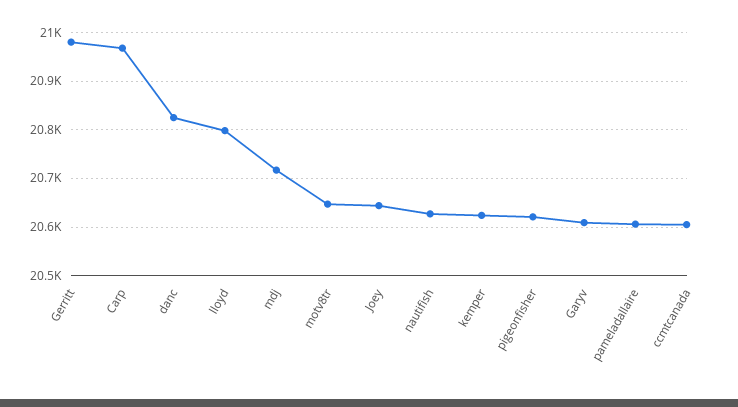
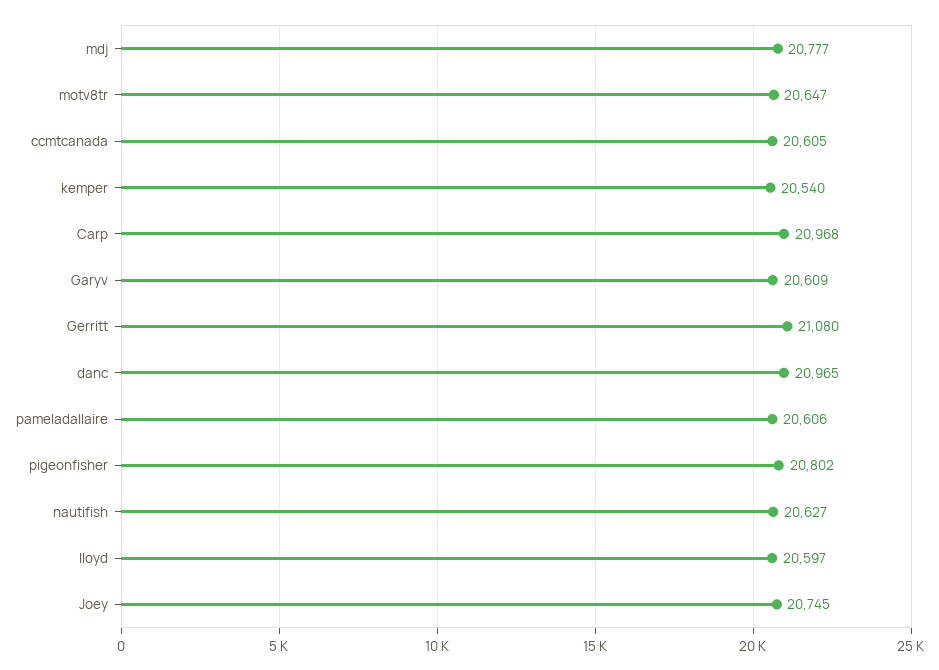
  {
-   "Gerritt": 20980,
+   "Gerritt": 21080,
    "Carp": 20968,
-   "danc": 20820,
+   "danc": 20965,
-   "lloyd": 20800,
+   "lloyd": 20597,
-   "mdj": 20720,
+   "mdj": 20777,
    "motv8tr": 20647,
-   "Joey": 20640,
+   "Joey": 20745,
    "nautifish": 20627,
-   "kemper": 20620,
+   "kemper": 20540,
-   "pigeonfisher": 20620,
+   "pigeonfisher": 20802,
    "Garyv": 20609,
    "pameladallaire": 20606,
    "ccmtcanada": 20605
  }

